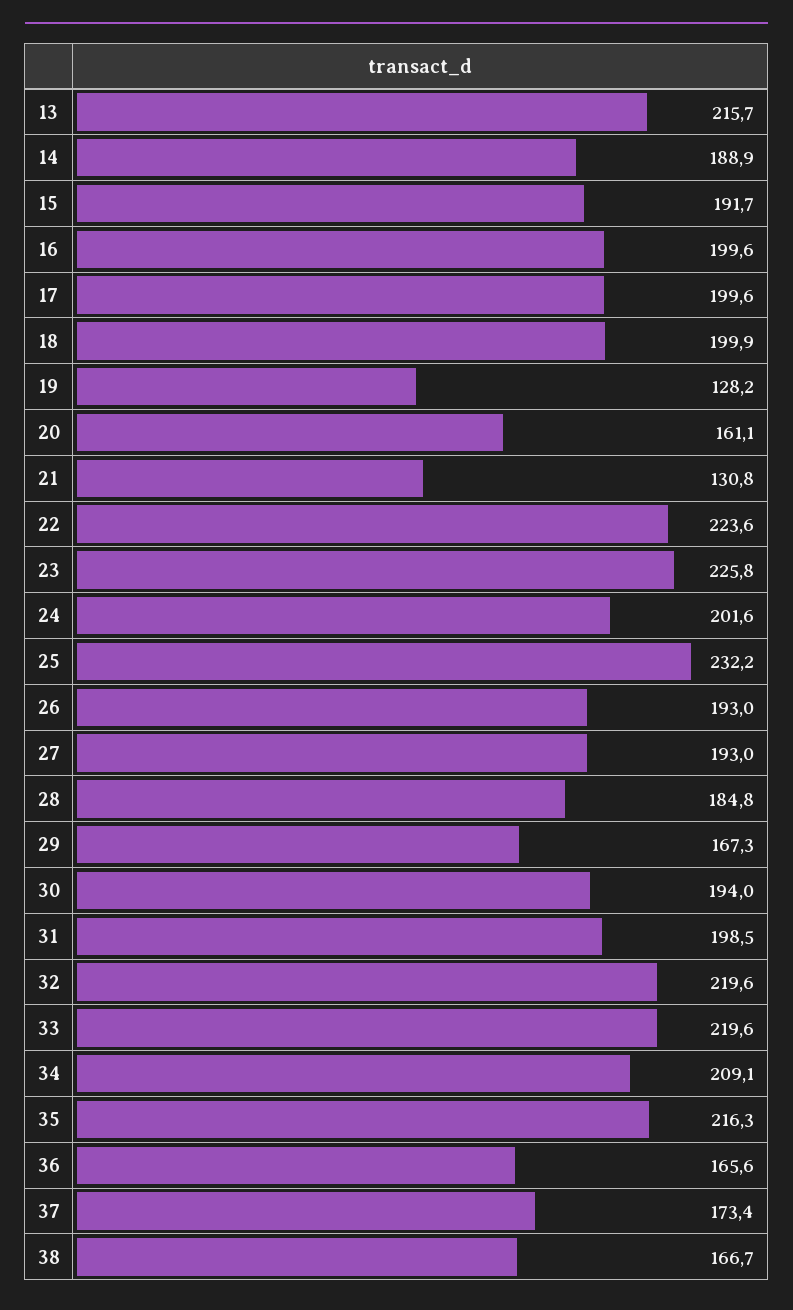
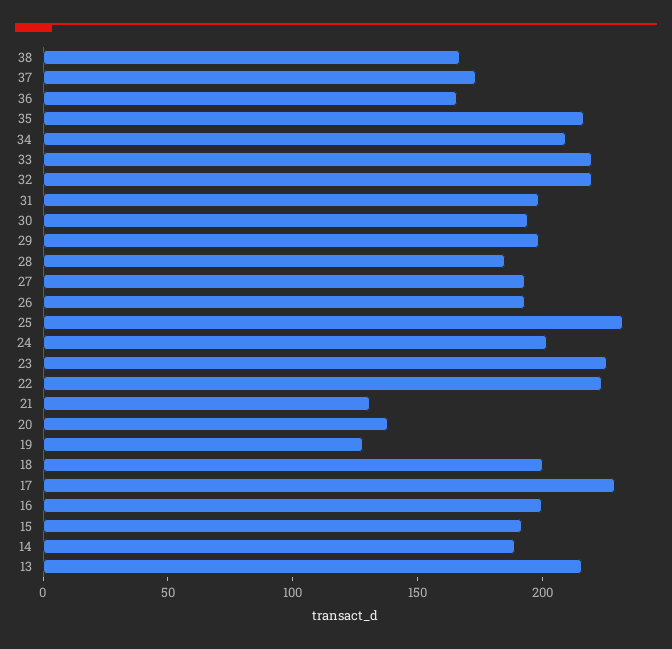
  {
    "13": 215.7,
    "14": 188.9,
    "15": 191.7,
    "16": 199.6,
-   "17": 199.6,
+   "17": 230,
    "18": 199.9,
    "19": 128.2,
-   "20": 161.1,
+   "20": 140,
    "21": 130.8,
    "22": 223.6,
    "23": 225.8,
    "24": 201.6,
    "25": 232.2,
    "26": 193,
    "27": 193,
    "28": 184.8,
-   "29": 167.3,
+   "29": 200,
    "30": 194,
    "31": 198.5,
    "32": 219.6,
    "33": 219.6,
    "34": 209.1,
    "35": 216.3,
    "36": 165.6,
    "37": 173.4,
    "38": 166.7
  }

